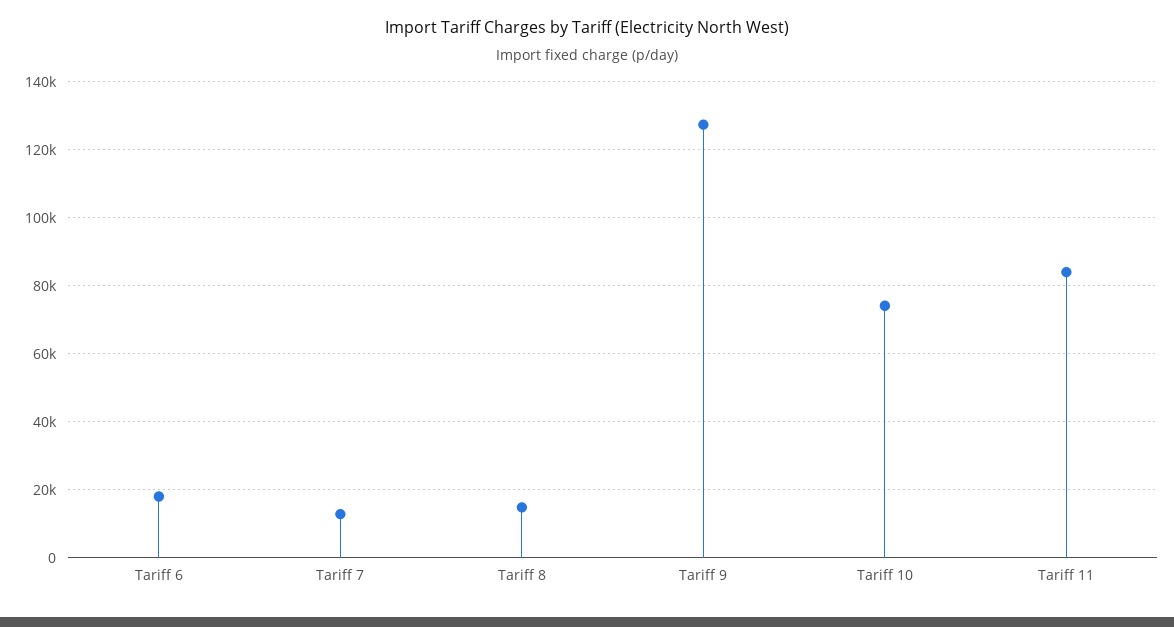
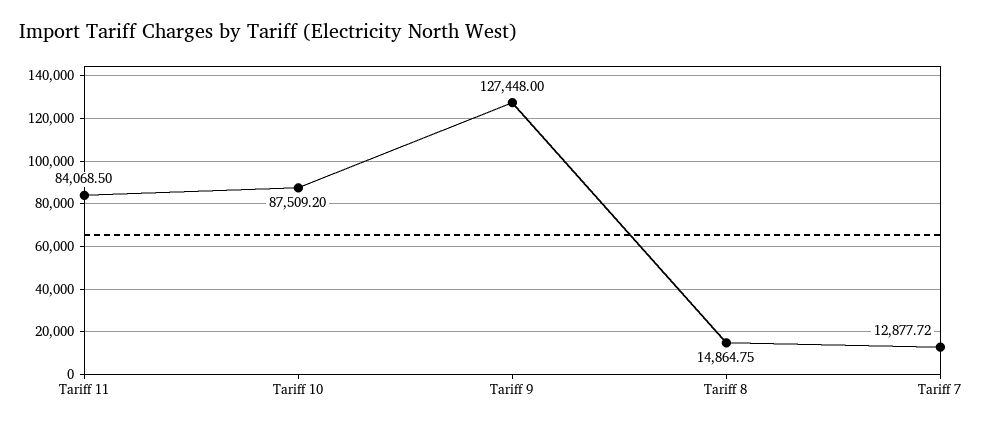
  {
-   "Tariff 6": 18000,
    "Tariff 7": 12877.72,
    "Tariff 8": 14864.75,
    "Tariff 9": 127448,
-   "Tariff 10": 74000,
+   "Tariff 10": 87509.2,
    "Tariff 11": 84068.5
  }

